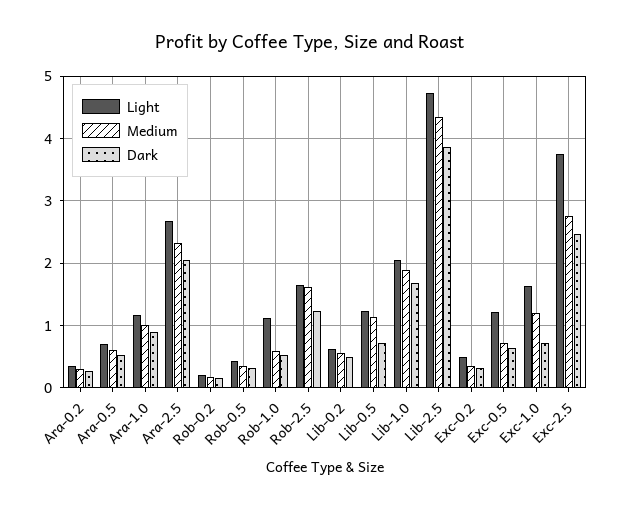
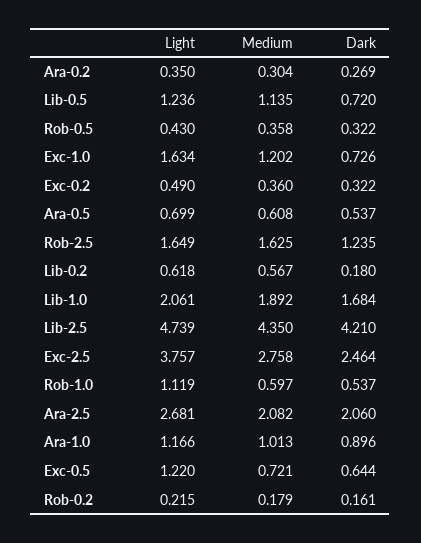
  {
    "Light": {
      "Ara-0.2": 0.35,
      "Ara-0.5": 0.699,
      "Ara-1.0": 1.166,
      "Ara-2.5": 2.681,
      "Rob-0.2": 0.215,
      "Rob-0.5": 0.43,
      "Rob-1.0": 1.119,
      "Rob-2.5": 1.649,
      "Lib-0.2": 0.618,
      "Lib-0.5": 1.236,
      "Lib-1.0": 2.061,
      "Lib-2.5": 4.739,
      "Exc-0.2": 0.49,
      "Exc-0.5": 1.22,
      "Exc-1.0": 1.634,
      "Exc-2.5": 3.757
    },
    "Medium": {
      "Ara-0.2": 0.304,
      "Ara-0.5": 0.608,
      "Ara-1.0": 1.013,
-     "Ara-2.5": 2.3,
+     "Ara-2.5": 2.082,
      "Rob-0.2": 0.179,
      "Rob-0.5": 0.358,
      "Rob-1.0": 0.597,
      "Rob-2.5": 1.625,
      "Lib-0.2": 0.567,
      "Lib-0.5": 1.135,
      "Lib-1.0": 1.892,
      "Lib-2.5": 4.35,
      "Exc-0.2": 0.36,
      "Exc-0.5": 0.721,
      "Exc-1.0": 1.202,
      "Exc-2.5": 2.758
    },
    "Dark": {
      "Ara-0.2": 0.269,
      "Ara-0.5": 0.537,
      "Ara-1.0": 0.896,
      "Ara-2.5": 2.06,
      "Rob-0.2": 0.161,
      "Rob-0.5": 0.322,
      "Rob-1.0": 0.537,
      "Rob-2.5": 1.235,
-     "Lib-0.2": 0.5,
+     "Lib-0.2": 0.18,
      "Lib-0.5": 0.72,
      "Lib-1.0": 1.684,
-     "Lib-2.5": 3.9,
+     "Lib-2.5": 4.21,
      "Exc-0.2": 0.322,
      "Exc-0.5": 0.644,
      "Exc-1.0": 0.726,
      "Exc-2.5": 2.464
    }
  }

